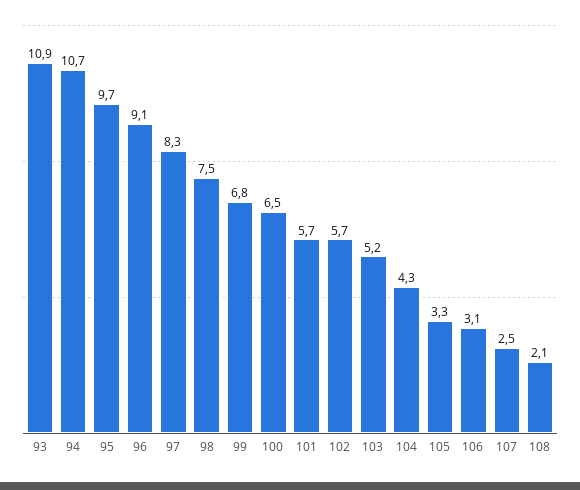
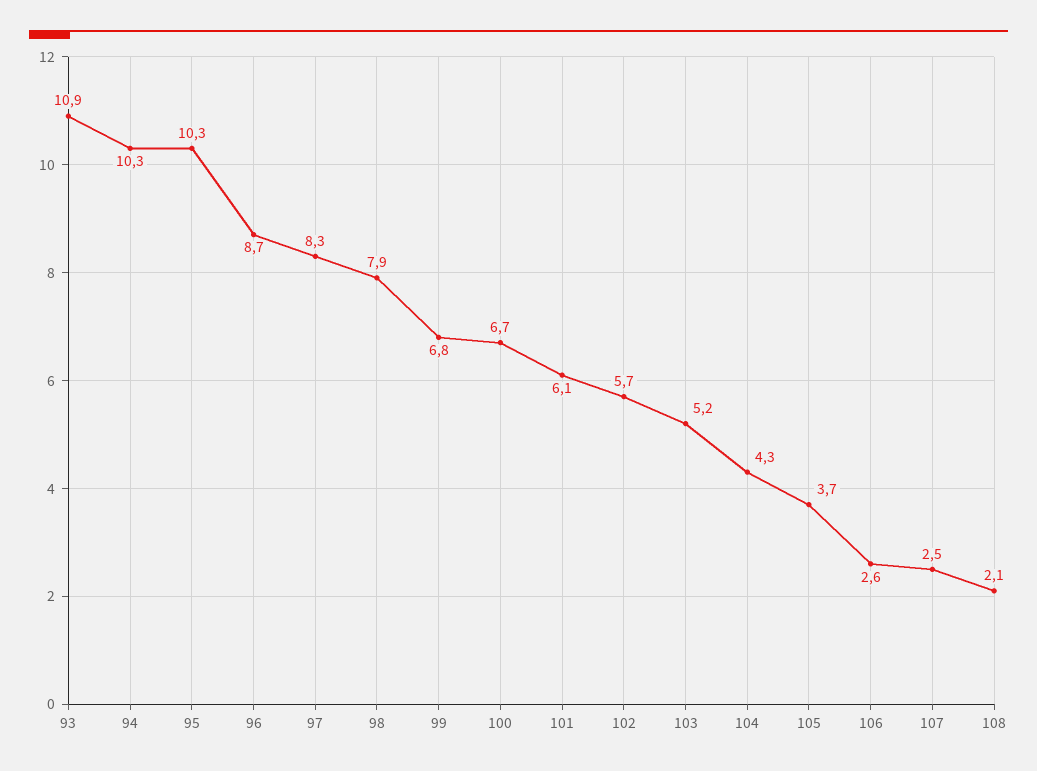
  {
    "93": 10.9,
-   "94": 10.7,
+   "94": 10.3,
-   "95": 9.7,
+   "95": 10.3,
-   "96": 9.1,
+   "96": 8.7,
    "97": 8.3,
-   "98": 7.5,
+   "98": 7.9,
    "99": 6.8,
-   "100": 6.5,
+   "100": 6.7,
-   "101": 5.7,
+   "101": 6.1,
    "102": 5.7,
    "103": 5.2,
    "104": 4.3,
-   "105": 3.3,
+   "105": 3.7,
-   "106": 3.1,
+   "106": 2.6,
    "107": 2.5,
    "108": 2.1
  }

